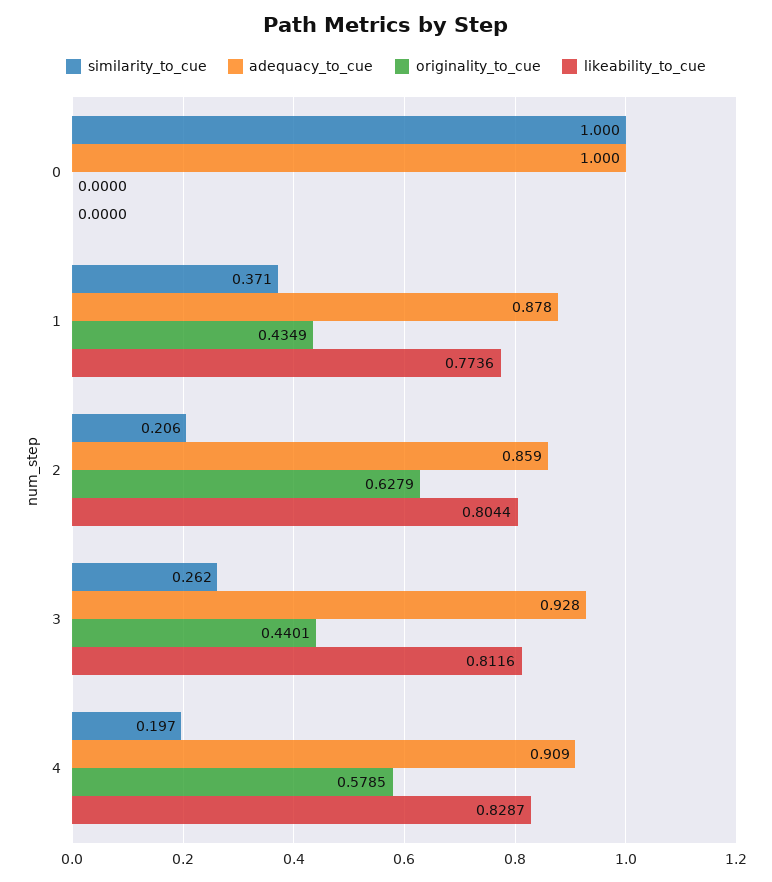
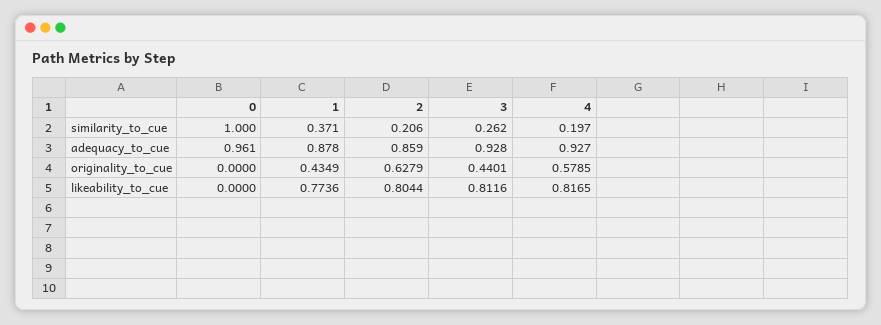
  {
    "similarity_to_cue": {
      "0": 1,
      "1": 0.371,
      "2": 0.206,
      "3": 0.262,
      "4": 0.197
    },
    "adequacy_to_cue": {
-     "0": 1,
+     "0": 0.961,
      "1": 0.878,
      "2": 0.859,
      "3": 0.928,
-     "4": 0.909
+     "4": 0.927
    },
    "originality_to_cue": {
      "0": 0,
      "1": 0.4349,
      "2": 0.6279,
      "3": 0.4401,
      "4": 0.5785
    },
    "likeability_to_cue": {
      "0": 0,
      "1": 0.7736,
      "2": 0.8044,
      "3": 0.8116,
-     "4": 0.8287
+     "4": 0.8165
    }
  }

